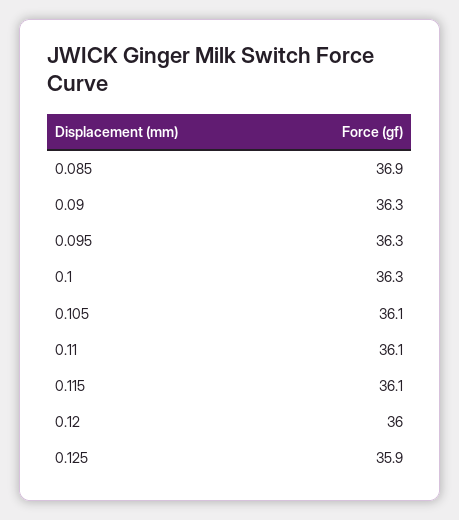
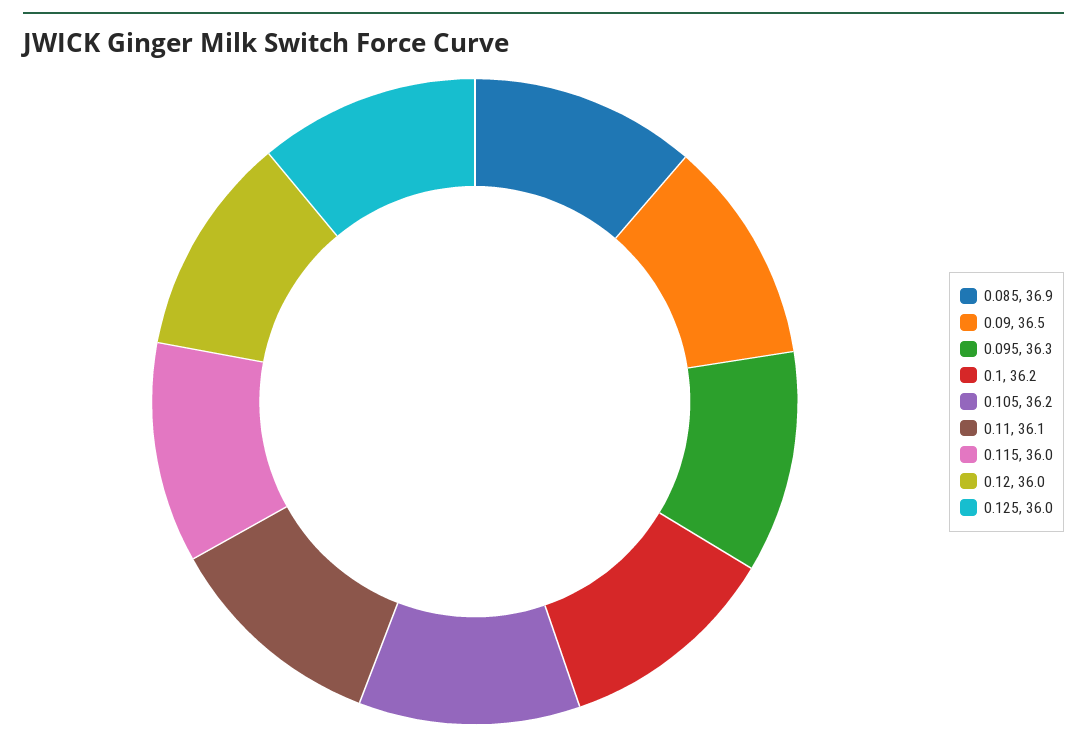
  {
    "0.085": 36.9,
-   "0.09": 36.3,
+   "0.09": 36.5,
    "0.095": 36.3,
-   "0.1": 36.3,
+   "0.1": 36.2,
-   "0.105": 36.1,
+   "0.105": 36.2,
    "0.11": 36.1,
-   "0.115": 36.1,
+   "0.115": 36,
    "0.12": 36,
-   "0.125": 35.9
+   "0.125": 36
  }

